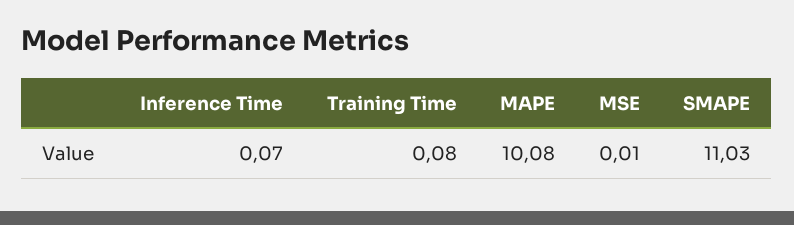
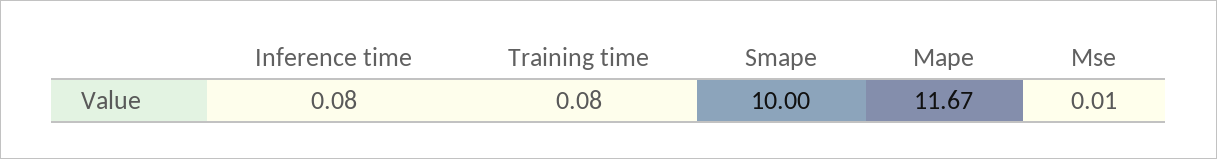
  {
-   "Inference Time": 0.07,
+   "Inference Time": 0.08,
    "Training Time": 0.08,
-   "MAPE": 10.08,
+   "MAPE": 11.67,
    "MSE": 0.01,
-   "SMAPE": 11.03
+   "SMAPE": 10
  }

